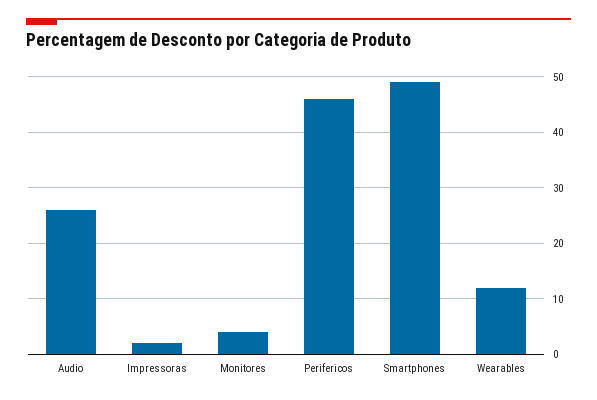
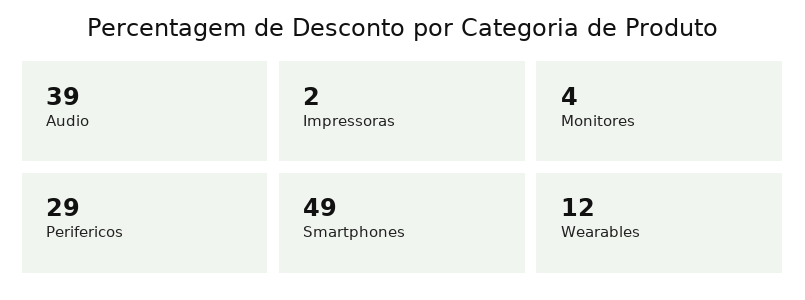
  {
-   "Audio": 25,
+   "Audio": 39,
    "Impressoras": 2,
    "Monitores": 4,
-   "Perifericos": 45,
+   "Perifericos": 29,
    "Smartphones": 49,
    "Wearables": 12
  }

